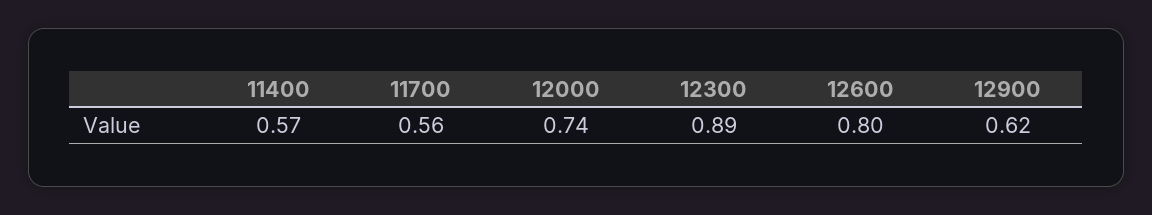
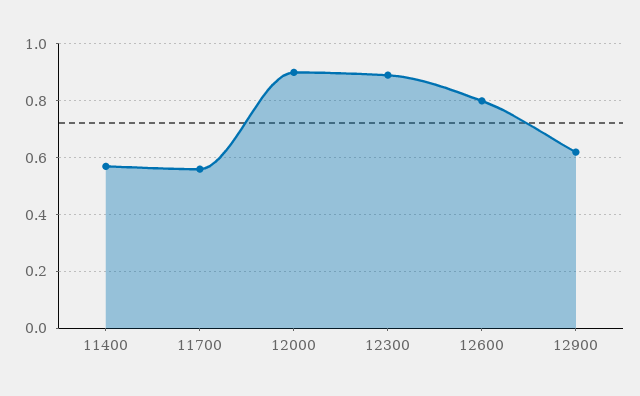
  {
    "11400": 0.57,
    "11700": 0.56,
-   "12000": 0.74,
+   "12000": 0.9,
    "12300": 0.89,
    "12600": 0.8,
    "12900": 0.62
  }

